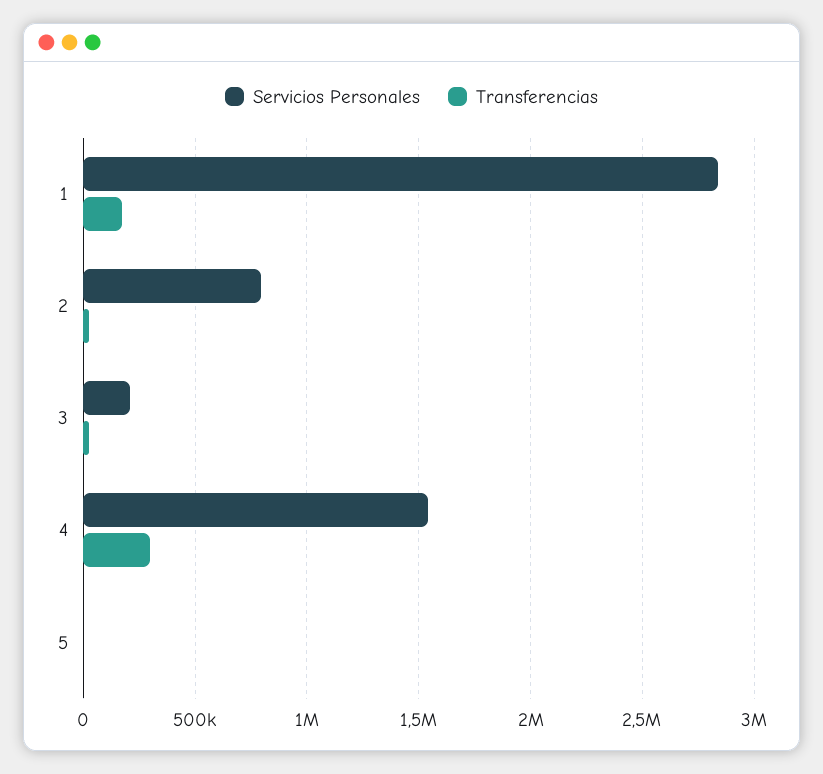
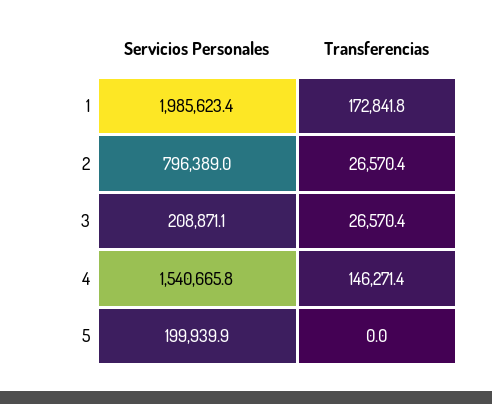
  {
    "Servicios Personales": {
-     "1": 2850000,
+     "1": 1985623.4,
      "2": 796389,
      "3": 208871.1,
      "4": 1540665.8,
-     "5": 0
+     "5": 199939.9
    },
    "Transferencias": {
      "1": 172841.8,
      "2": 26570.4,
      "3": 26570.4,
-     "4": 300000,
+     "4": 146271.4,
      "5": 0
    }
  }

